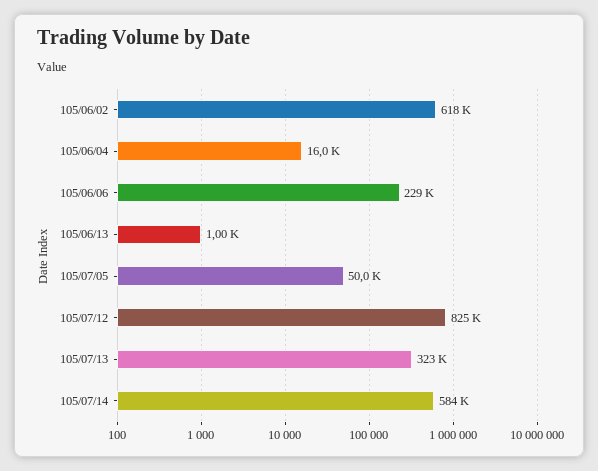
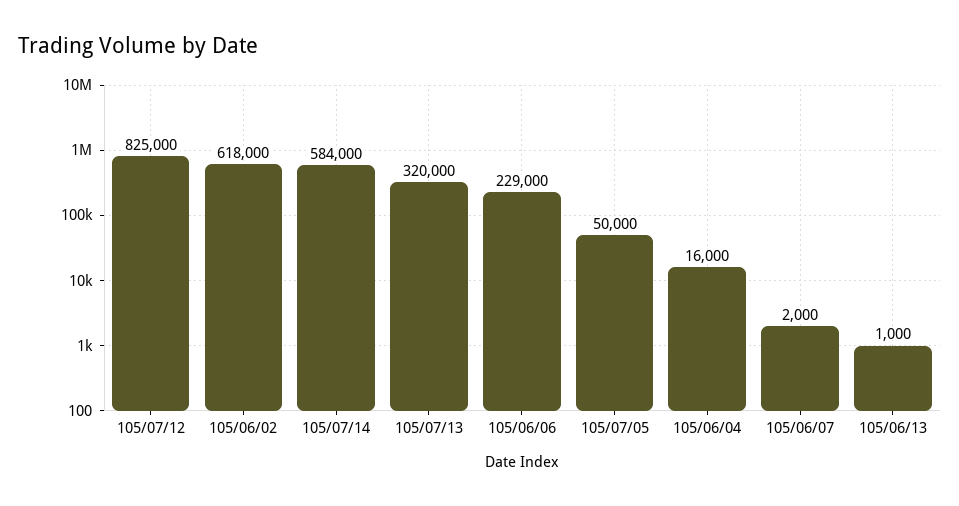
  {
    "105/06/02": 618000,
    "105/06/04": 16000,
    "105/06/06": 229000,
    "105/06/13": 1000,
    "105/07/05": 50000,
    "105/07/12": 825000,
-   "105/07/13": 323000,
+   "105/07/13": 320000,
-   "105/07/14": 584000
+   "105/07/14": 584000,
+   "105/06/07": 2000
  }

